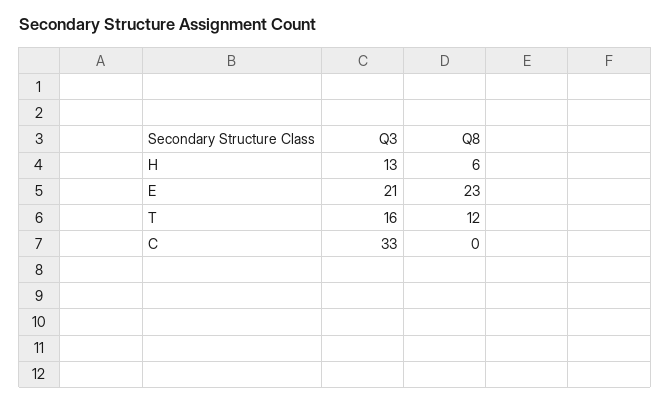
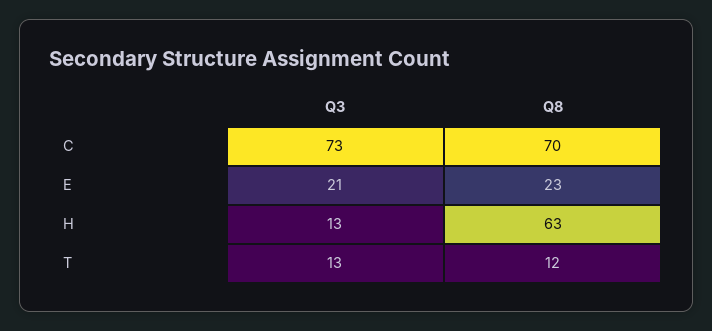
  {
    "Q3": {
      "H": 13,
      "E": 21,
-     "T": 16,
+     "T": 13,
-     "C": 33
+     "C": 73
    },
    "Q8": {
-     "H": 6,
+     "H": 63,
      "E": 23,
      "T": 12,
-     "C": 0
+     "C": 70
    }
  }

